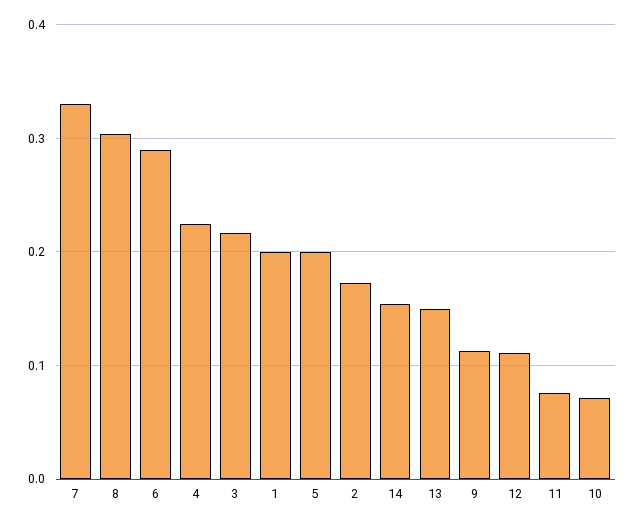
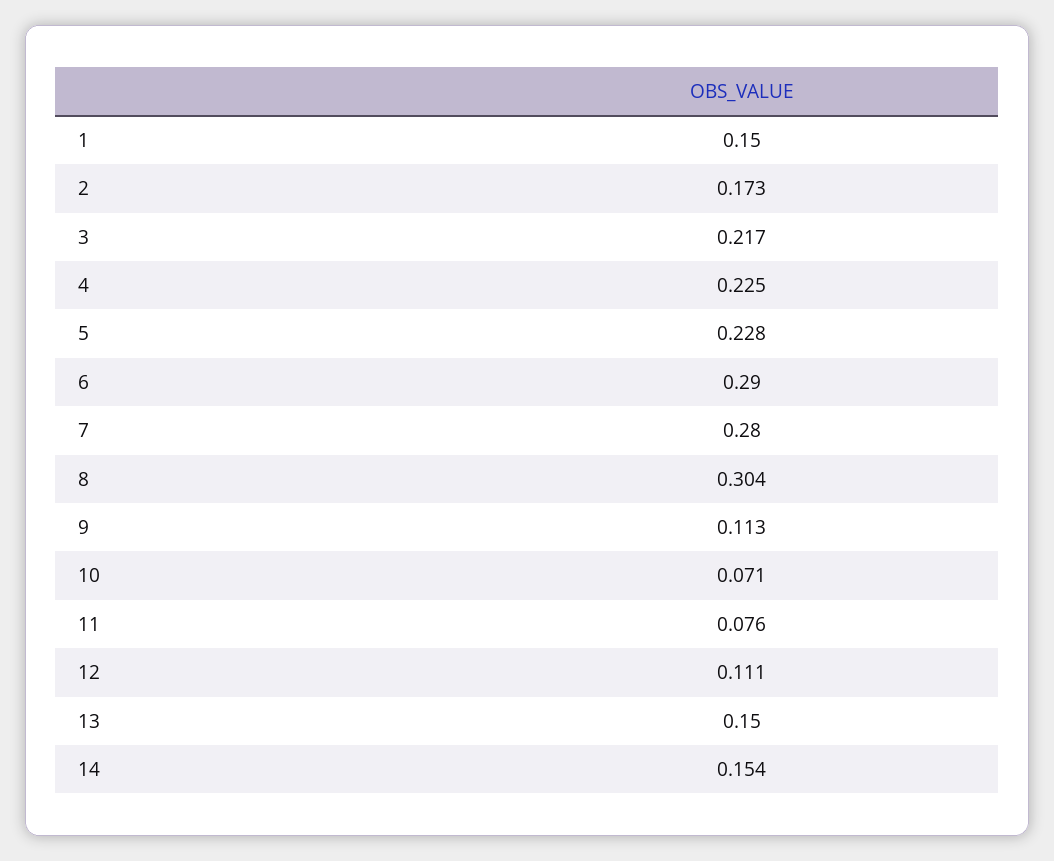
  {
-   "7": 0.33,
+   "7": 0.28,
    "8": 0.304,
    "6": 0.29,
    "4": 0.225,
    "3": 0.217,
-   "1": 0.2,
+   "1": 0.15,
-   "5": 0.2,
+   "5": 0.228,
    "2": 0.173,
    "14": 0.154,
    "13": 0.15,
    "9": 0.113,
    "12": 0.111,
    "11": 0.076,
    "10": 0.071
  }

